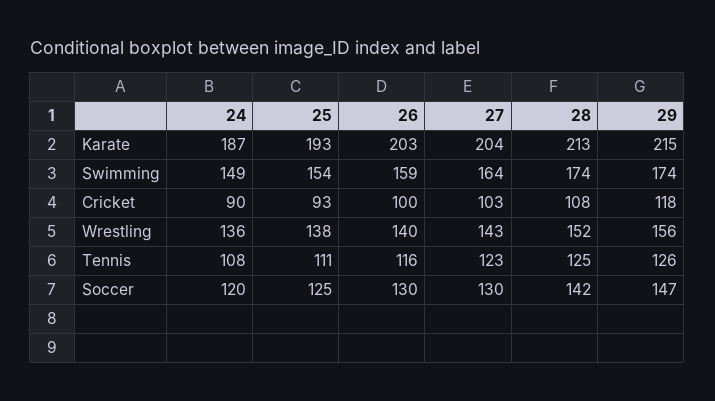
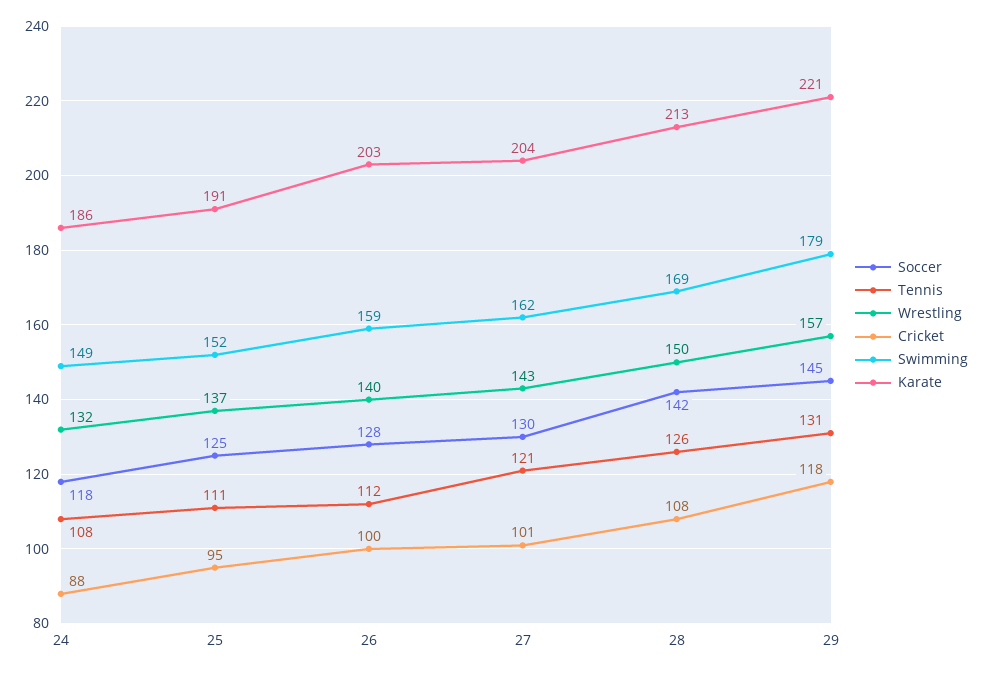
  {
    "Karate": {
-     "24": 187,
+     "24": 186,
-     "25": 193,
+     "25": 191,
      "26": 203,
      "27": 204,
      "28": 213,
-     "29": 215
+     "29": 221
    },
    "Swimming": {
      "24": 149,
-     "25": 154,
+     "25": 152,
      "26": 159,
-     "27": 164,
+     "27": 162,
-     "28": 174,
+     "28": 169,
-     "29": 174
+     "29": 179
    },
    "Cricket": {
-     "24": 90,
+     "24": 88,
-     "25": 93,
+     "25": 95,
      "26": 100,
-     "27": 103,
+     "27": 101,
      "28": 108,
      "29": 118
    },
    "Wrestling": {
-     "24": 136,
+     "24": 132,
-     "25": 138,
+     "25": 137,
      "26": 140,
      "27": 143,
-     "28": 152,
+     "28": 150,
-     "29": 156
+     "29": 157
    },
    "Tennis": {
      "24": 108,
      "25": 111,
-     "26": 116,
+     "26": 112,
-     "27": 123,
+     "27": 121,
-     "28": 125,
+     "28": 126,
-     "29": 126
+     "29": 131
    },
    "Soccer": {
-     "24": 120,
+     "24": 118,
      "25": 125,
-     "26": 130,
+     "26": 128,
      "27": 130,
      "28": 142,
-     "29": 147
+     "29": 145
    }
  }

